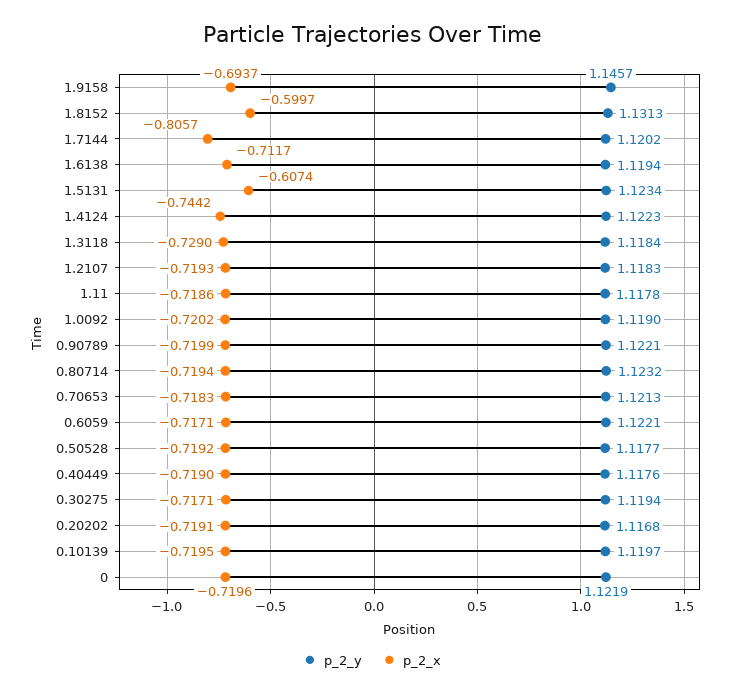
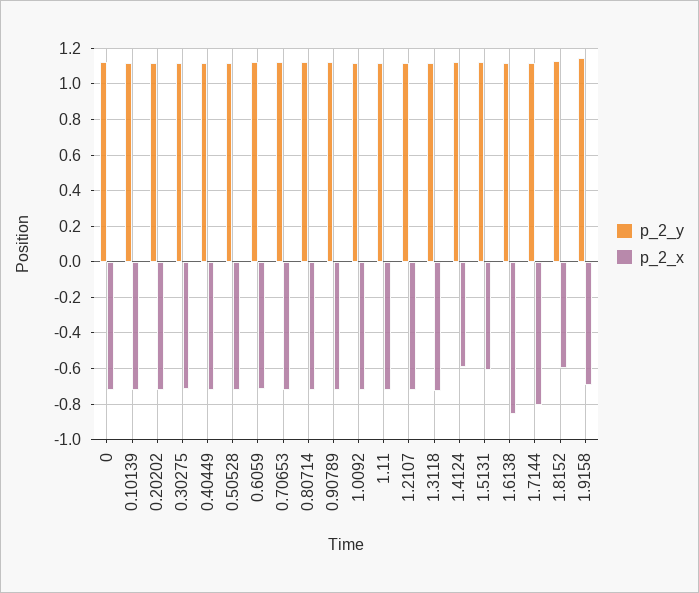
  {
    "p_2_y": {
      "1.9158": 1.1457,
      "1.8152": 1.1313,
      "1.7144": 1.1202,
      "1.6138": 1.1194,
      "1.5131": 1.1234,
      "1.4124": 1.1223,
      "1.3118": 1.1184,
      "1.2107": 1.1183,
      "1.11": 1.1178,
      "1.0092": 1.119,
      "0.90789": 1.1221,
      "0.80714": 1.1232,
      "0.70653": 1.1213,
      "0.6059": 1.1221,
      "0.50528": 1.1177,
      "0.40449": 1.1176,
      "0.30275": 1.1194,
      "0.20202": 1.1168,
      "0.10139": 1.1197,
      "0": 1.1219
    },
    "p_2_x": {
      "1.9158": -0.6937,
      "1.8152": -0.5997,
      "1.7144": -0.8057,
-     "1.6138": -0.7117,
+     "1.6138": -0.85,
      "1.5131": -0.6074,
-     "1.4124": -0.7442,
+     "1.4124": -0.6,
      "1.3118": -0.729,
      "1.2107": -0.7193,
      "1.11": -0.7186,
      "1.0092": -0.7202,
      "0.90789": -0.7199,
      "0.80714": -0.7194,
      "0.70653": -0.7183,
      "0.6059": -0.7171,
      "0.50528": -0.7192,
      "0.40449": -0.719,
      "0.30275": -0.7171,
      "0.20202": -0.7191,
      "0.10139": -0.7195,
      "0": -0.7196
    }
  }

